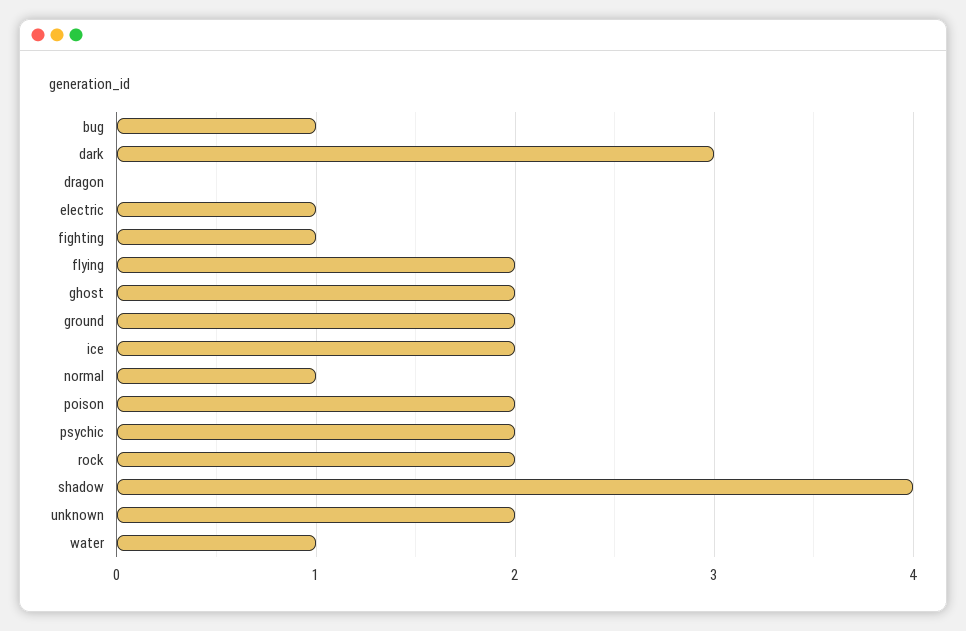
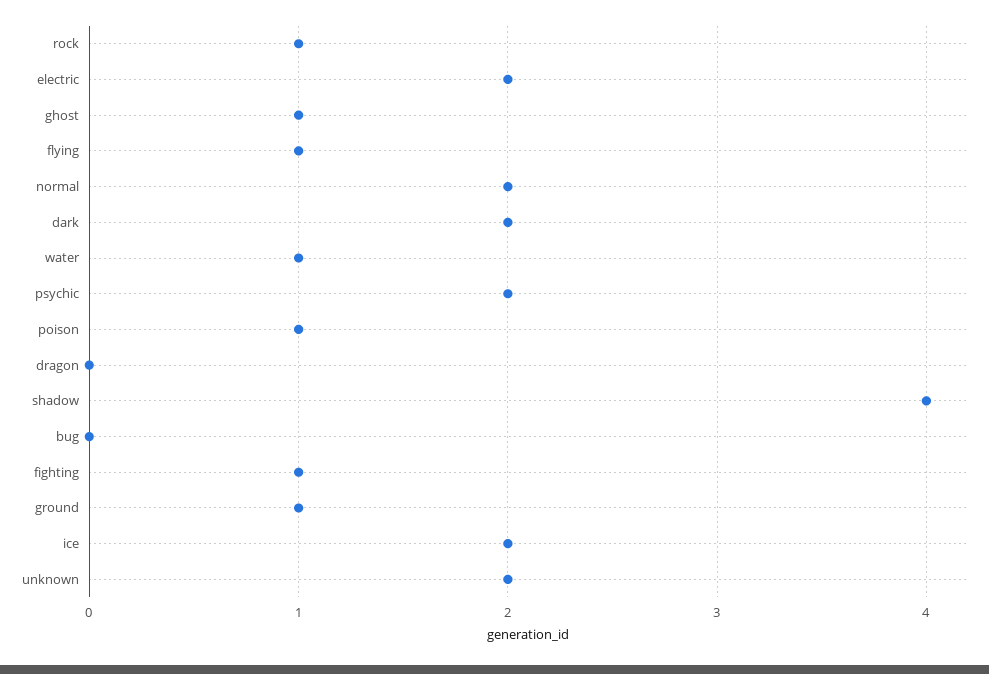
  {
-   "bug": 1,
+   "bug": 0,
-   "dark": 3,
+   "dark": 2,
    "dragon": 0,
-   "electric": 1,
+   "electric": 2,
    "fighting": 1,
-   "flying": 2,
+   "flying": 1,
-   "ghost": 2,
+   "ghost": 1,
-   "ground": 2,
+   "ground": 1,
    "ice": 2,
-   "normal": 1,
+   "normal": 2,
-   "poison": 2,
+   "poison": 1,
    "psychic": 2,
-   "rock": 2,
+   "rock": 1,
    "shadow": 4,
    "unknown": 2,
    "water": 1
  }

